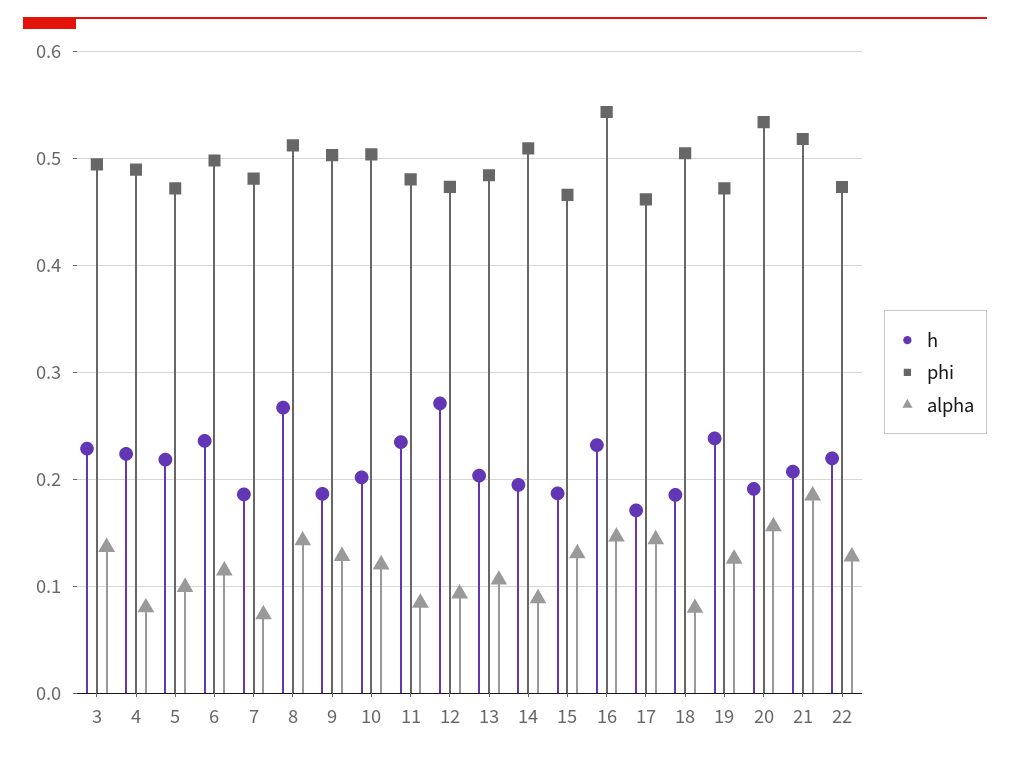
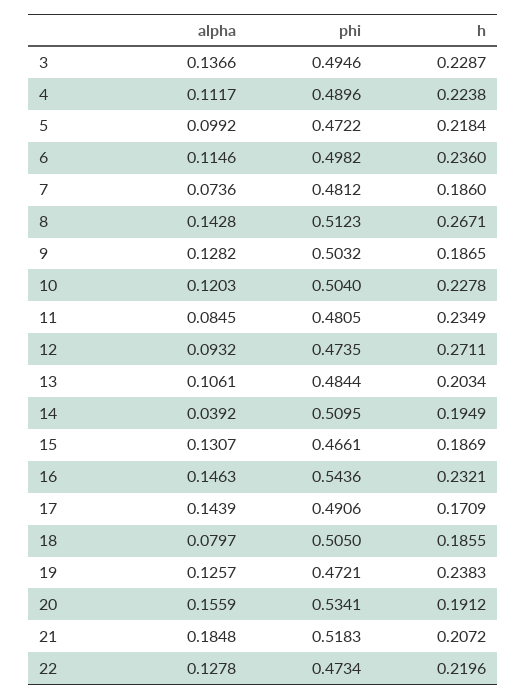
  {
    "h": {
      "3": 0.2287,
      "4": 0.2238,
      "5": 0.2184,
      "6": 0.236,
      "7": 0.186,
      "8": 0.2671,
      "9": 0.1865,
-     "10": 0.2,
+     "10": 0.2278,
      "11": 0.2349,
      "12": 0.2711,
      "13": 0.2034,
      "14": 0.1949,
      "15": 0.1869,
      "16": 0.2321,
      "17": 0.1709,
      "18": 0.1855,
      "19": 0.2383,
      "20": 0.1912,
      "21": 0.2072,
      "22": 0.2196
    },
    "phi": {
      "3": 0.4946,
      "4": 0.4896,
      "5": 0.4722,
      "6": 0.4982,
      "7": 0.4812,
      "8": 0.5123,
      "9": 0.5032,
      "10": 0.504,
      "11": 0.4805,
      "12": 0.4735,
      "13": 0.4844,
      "14": 0.5095,
      "15": 0.4661,
      "16": 0.5436,
-     "17": 0.46,
+     "17": 0.4906,
      "18": 0.505,
      "19": 0.4721,
      "20": 0.5341,
      "21": 0.5183,
      "22": 0.4734
    },
    "alpha": {
      "3": 0.1366,
-     "4": 0.08,
+     "4": 0.1117,
      "5": 0.0992,
      "6": 0.1146,
      "7": 0.0736,
      "8": 0.1428,
      "9": 0.1282,
      "10": 0.1203,
      "11": 0.0845,
      "12": 0.0932,
      "13": 0.1061,
-     "14": 0.09,
+     "14": 0.0392,
      "15": 0.1307,
      "16": 0.1463,
      "17": 0.1439,
      "18": 0.0797,
      "19": 0.1257,
      "20": 0.1559,
      "21": 0.1848,
      "22": 0.1278
    }
  }

